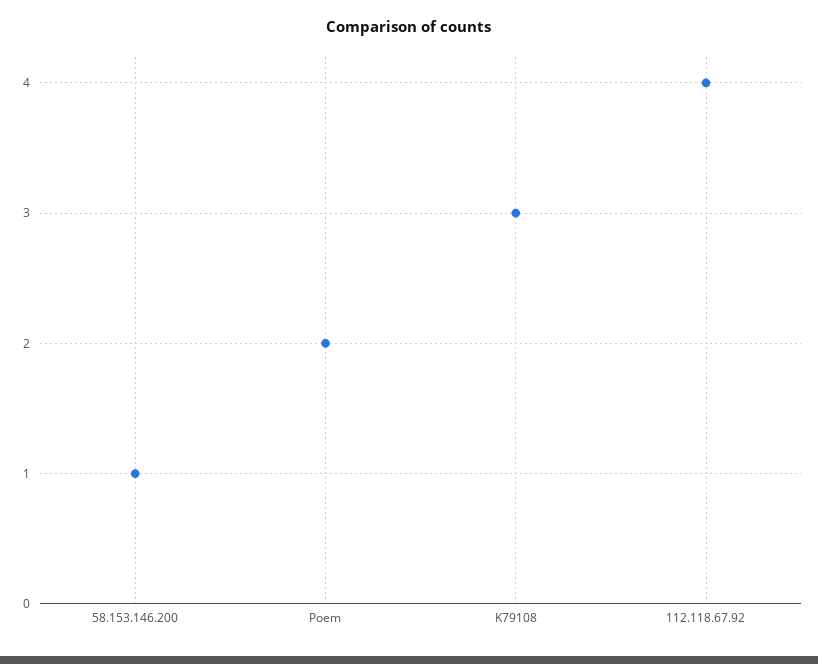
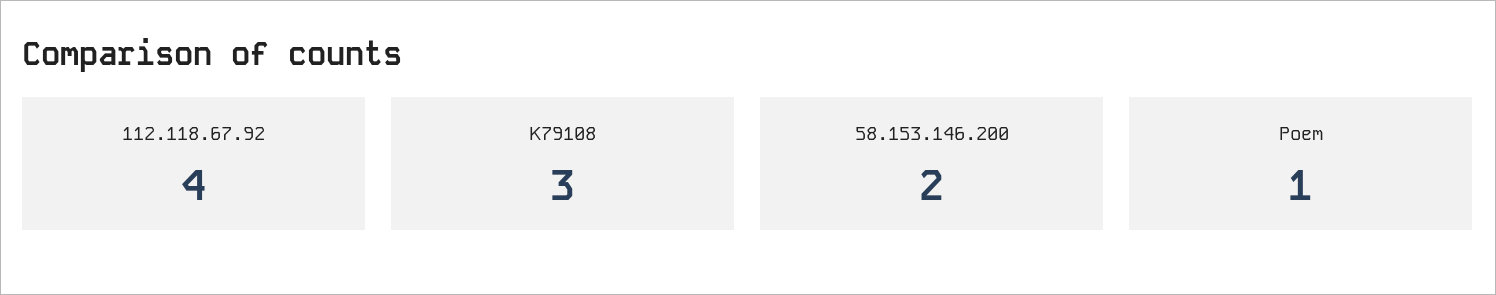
  {
-   "58.153.146.200": 1,
+   "58.153.146.200": 2,
-   "Poem": 2,
+   "Poem": 1,
    "K79108": 3,
    "112.118.67.92": 4
  }

